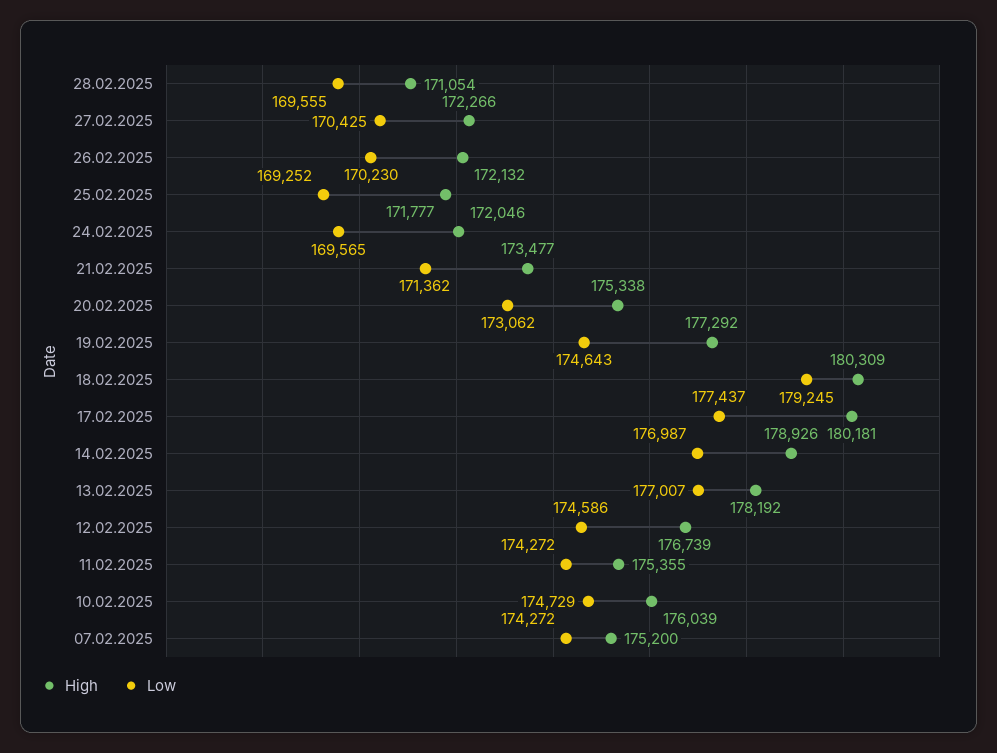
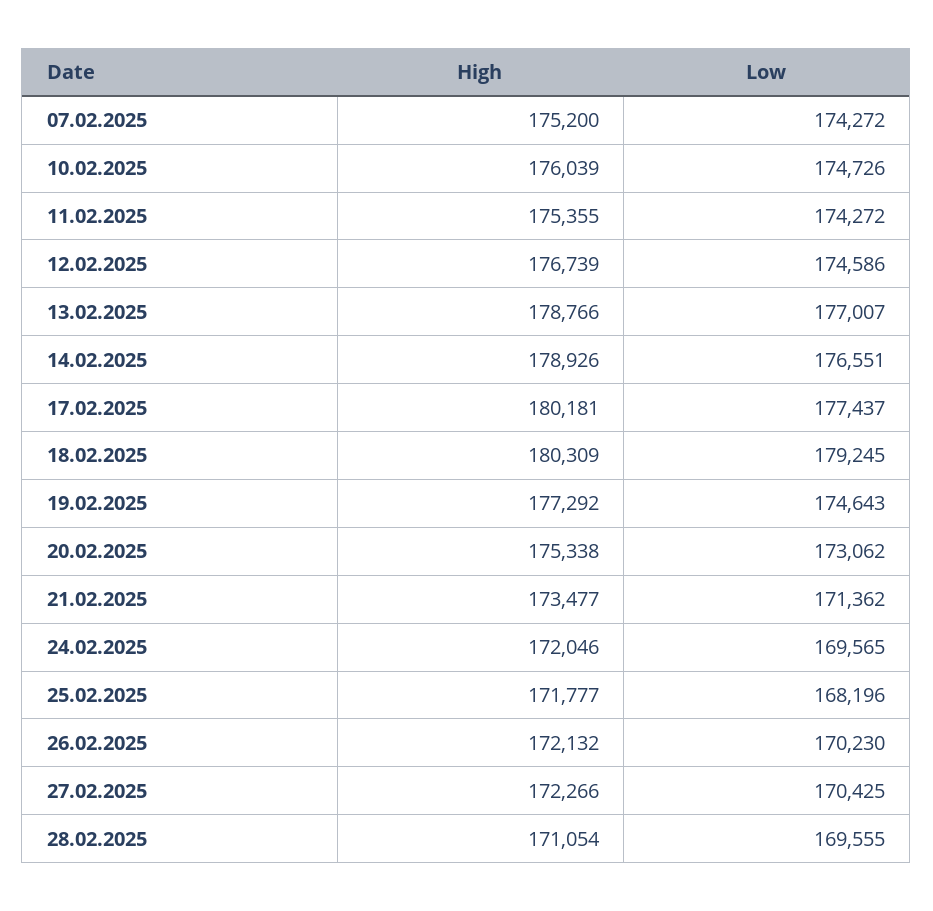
  {
    "High": {
      "28.02.2025": 171054,
      "27.02.2025": 172266,
      "26.02.2025": 172132,
      "25.02.2025": 171777,
      "24.02.2025": 172046,
      "21.02.2025": 173477,
      "20.02.2025": 175338,
      "19.02.2025": 177292,
      "18.02.2025": 180309,
      "17.02.2025": 180181,
      "14.02.2025": 178926,
-     "13.02.2025": 178192,
+     "13.02.2025": 178766,
      "12.02.2025": 176739,
      "11.02.2025": 175355,
      "10.02.2025": 176039,
      "07.02.2025": 175200
    },
    "Low": {
      "28.02.2025": 169555,
      "27.02.2025": 170425,
      "26.02.2025": 170230,
-     "25.02.2025": 169252,
+     "25.02.2025": 168196,
      "24.02.2025": 169565,
      "21.02.2025": 171362,
      "20.02.2025": 173062,
      "19.02.2025": 174643,
      "18.02.2025": 179245,
      "17.02.2025": 177437,
-     "14.02.2025": 176987,
+     "14.02.2025": 176551,
      "13.02.2025": 177007,
      "12.02.2025": 174586,
      "11.02.2025": 174272,
-     "10.02.2025": 174729,
+     "10.02.2025": 174726,
      "07.02.2025": 174272
    }
  }

